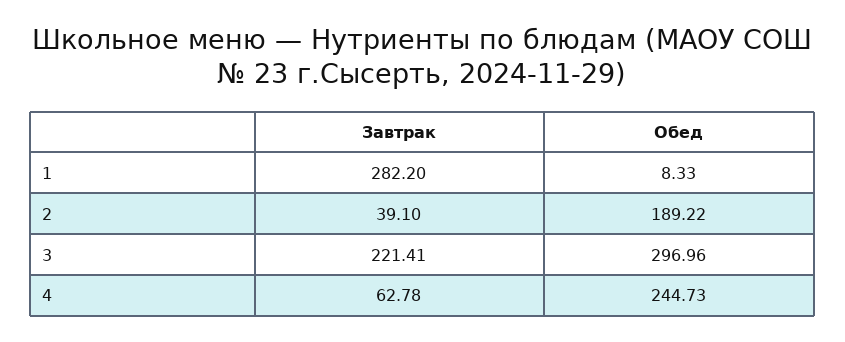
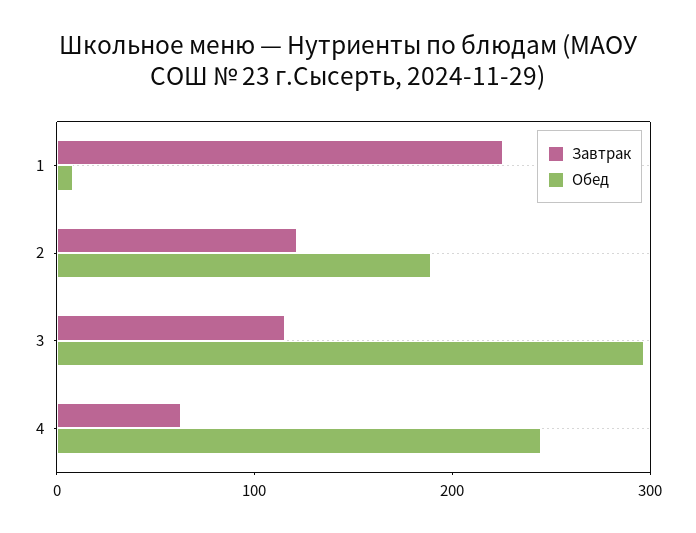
  {
    "Завтрак": {
-     "1": 282.2,
+     "1": 220,
-     "2": 39.1,
+     "2": 120,
-     "3": 221.41,
+     "3": 120,
      "4": 62.78
    },
    "Обед": {
      "1": 8.33,
      "2": 189.22,
      "3": 296.96,
      "4": 244.73
    }
  }

